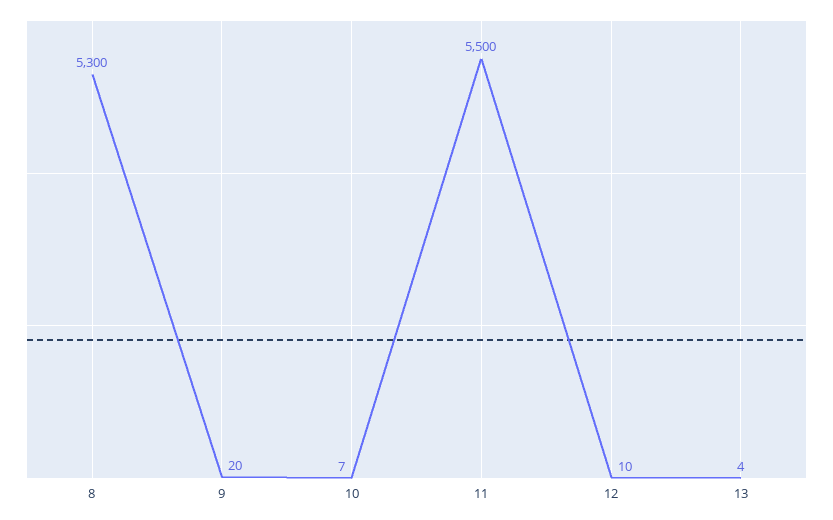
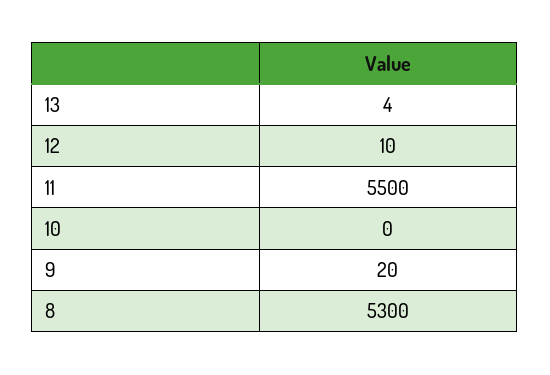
  {
    "8": 5300,
    "9": 20,
-   "10": 7,
+   "10": 0,
    "11": 5500,
    "12": 10,
    "13": 4
  }

